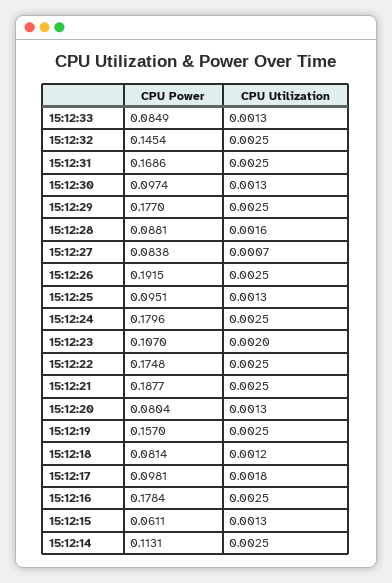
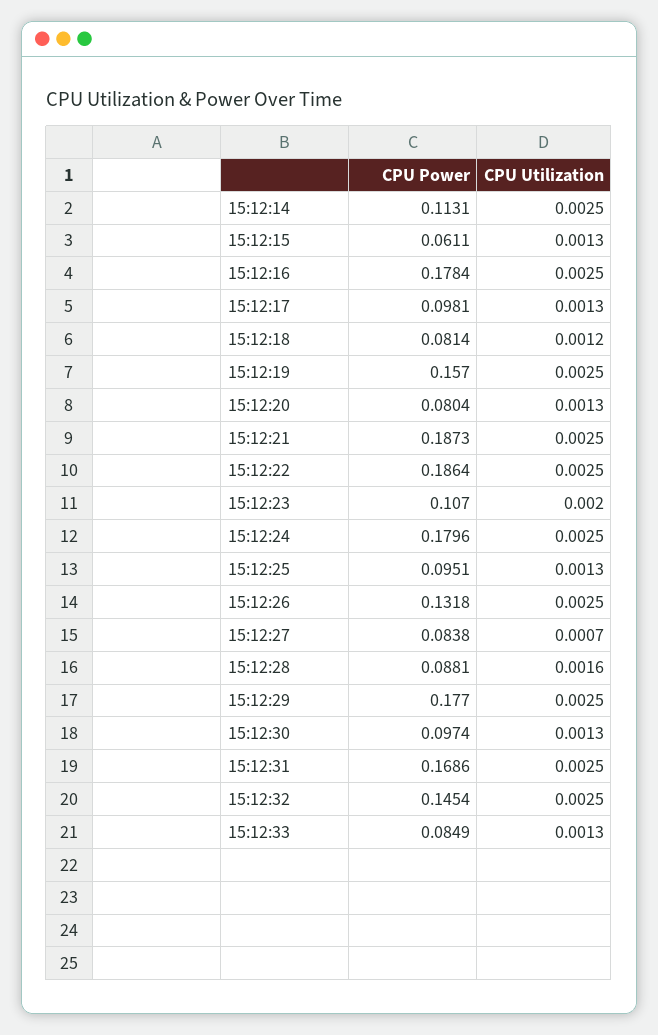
  {
    "CPU Power": {
      "15:12:33": 0.0849,
      "15:12:32": 0.1454,
      "15:12:31": 0.1686,
      "15:12:30": 0.0974,
      "15:12:29": 0.177,
      "15:12:28": 0.0881,
      "15:12:27": 0.0838,
-     "15:12:26": 0.1915,
+     "15:12:26": 0.1318,
      "15:12:25": 0.0951,
      "15:12:24": 0.1796,
      "15:12:23": 0.107,
-     "15:12:22": 0.1748,
+     "15:12:22": 0.1864,
-     "15:12:21": 0.1877,
+     "15:12:21": 0.1873,
      "15:12:20": 0.0804,
      "15:12:19": 0.157,
      "15:12:18": 0.0814,
      "15:12:17": 0.0981,
      "15:12:16": 0.1784,
      "15:12:15": 0.0611,
      "15:12:14": 0.1131
    },
    "CPU Utilization": {
      "15:12:33": 0.0013,
      "15:12:32": 0.0025,
      "15:12:31": 0.0025,
      "15:12:30": 0.0013,
      "15:12:29": 0.0025,
      "15:12:28": 0.0016,
      "15:12:27": 0.0007,
      "15:12:26": 0.0025,
      "15:12:25": 0.0013,
      "15:12:24": 0.0025,
      "15:12:23": 0.002,
      "15:12:22": 0.0025,
      "15:12:21": 0.0025,
      "15:12:20": 0.0013,
      "15:12:19": 0.0025,
      "15:12:18": 0.0012,
-     "15:12:17": 0.0018,
+     "15:12:17": 0.0013,
      "15:12:16": 0.0025,
      "15:12:15": 0.0013,
      "15:12:14": 0.0025
    }
  }

